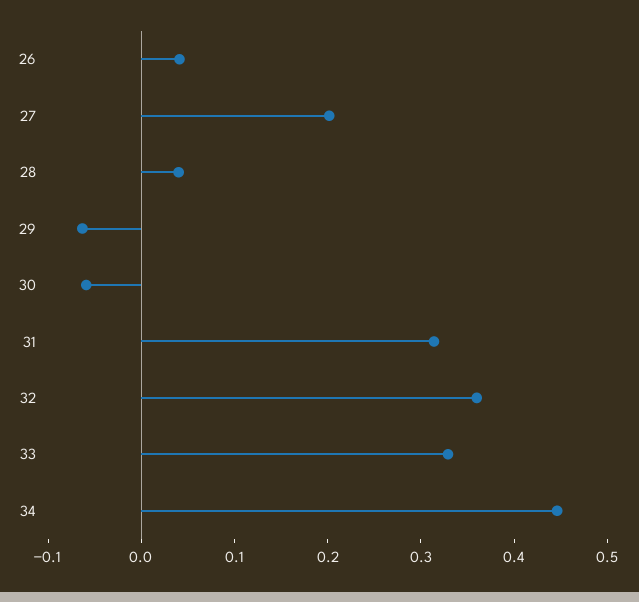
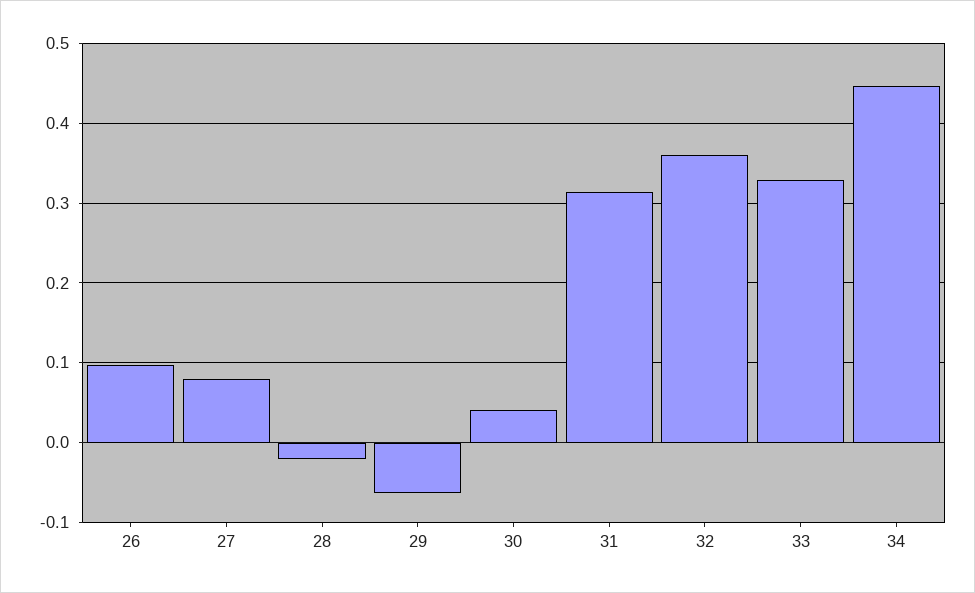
  {
-   "26": 0.04,
+   "26": 0.1,
-   "27": 0.2,
+   "27": 0.08,
-   "28": 0.04,
+   "28": -0.02,
    "29": -0.06,
-   "30": -0.06,
+   "30": 0.04,
    "31": 0.31,
    "32": 0.36,
    "33": 0.33,
    "34": 0.45
  }

